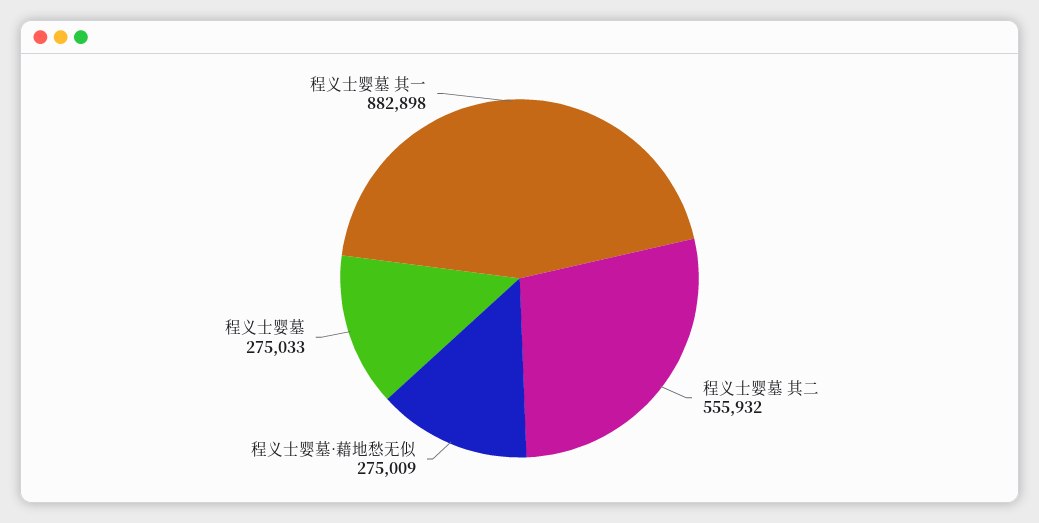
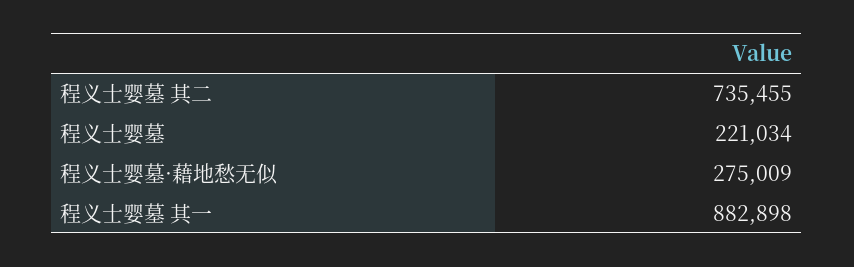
  {
-   "程义士婴墓 其二": 555932,
+   "程义士婴墓 其二": 735455,
    "程义士婴墓·藉地愁无似": 275009,
-   "程义士婴墓": 275033,
+   "程义士婴墓": 221034,
    "程义士婴墓 其一": 882898
  }

